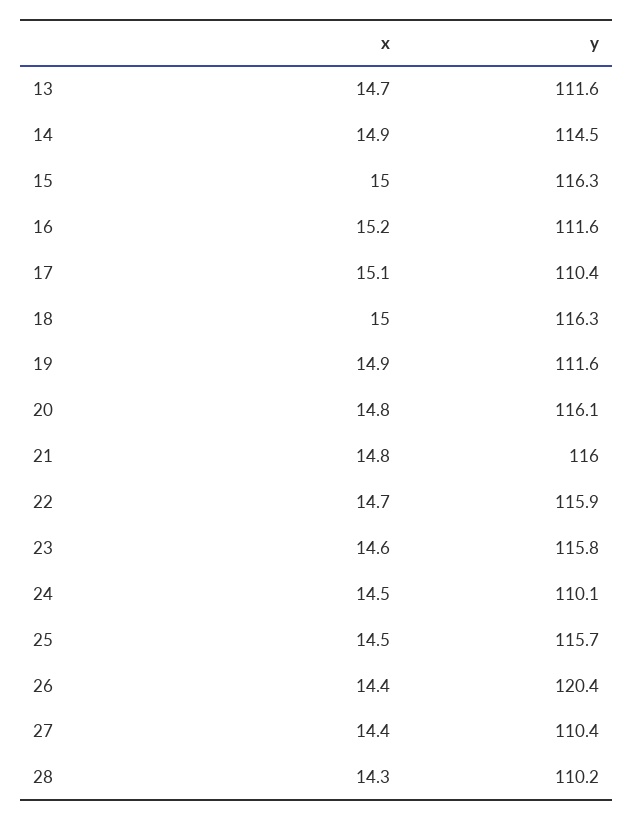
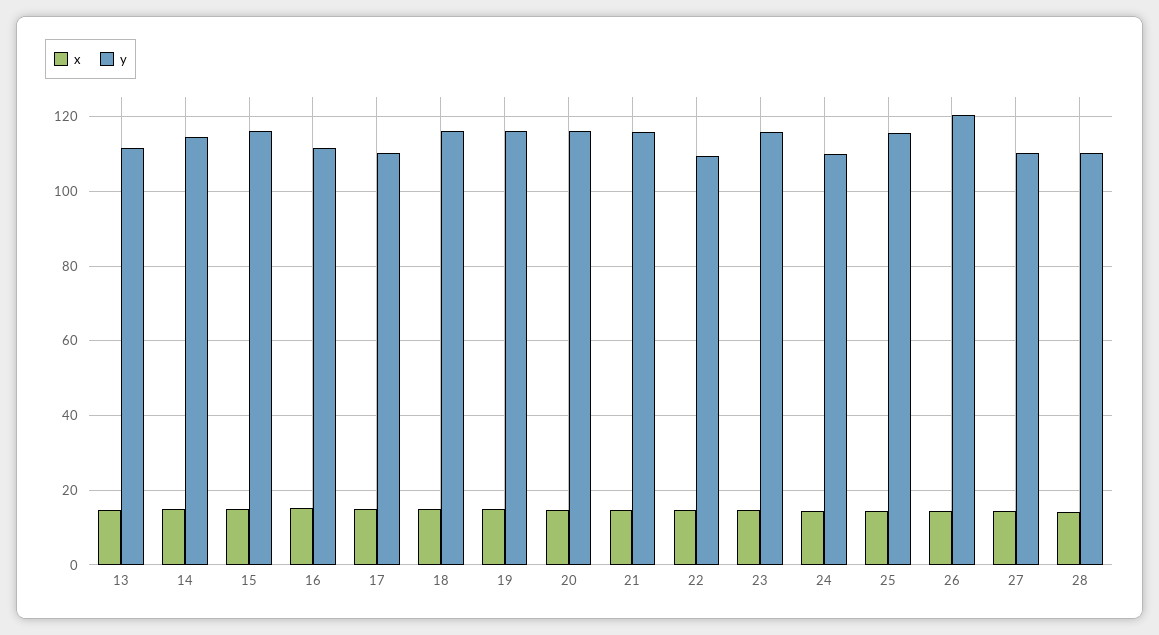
  {
    "x": {
      "13": 14.7,
      "14": 14.9,
      "15": 15,
      "16": 15.2,
      "17": 15.1,
      "18": 15,
      "19": 14.9,
      "20": 14.8,
      "21": 14.8,
      "22": 14.7,
      "23": 14.6,
      "24": 14.5,
      "25": 14.5,
      "26": 14.4,
      "27": 14.4,
      "28": 14.3
    },
    "y": {
      "13": 111.6,
      "14": 114.5,
      "15": 116.3,
      "16": 111.6,
      "17": 110.4,
      "18": 116.3,
-     "19": 111.6,
+     "19": 116,
      "20": 116.1,
      "21": 116,
-     "22": 115.9,
+     "22": 110,
      "23": 115.8,
      "24": 110.1,
      "25": 115.7,
      "26": 120.4,
      "27": 110.4,
      "28": 110.2
    }
  }

